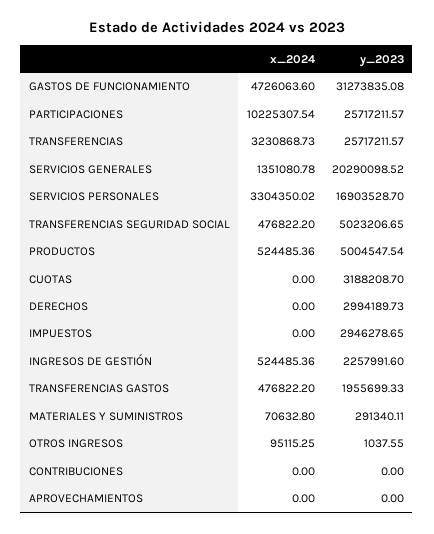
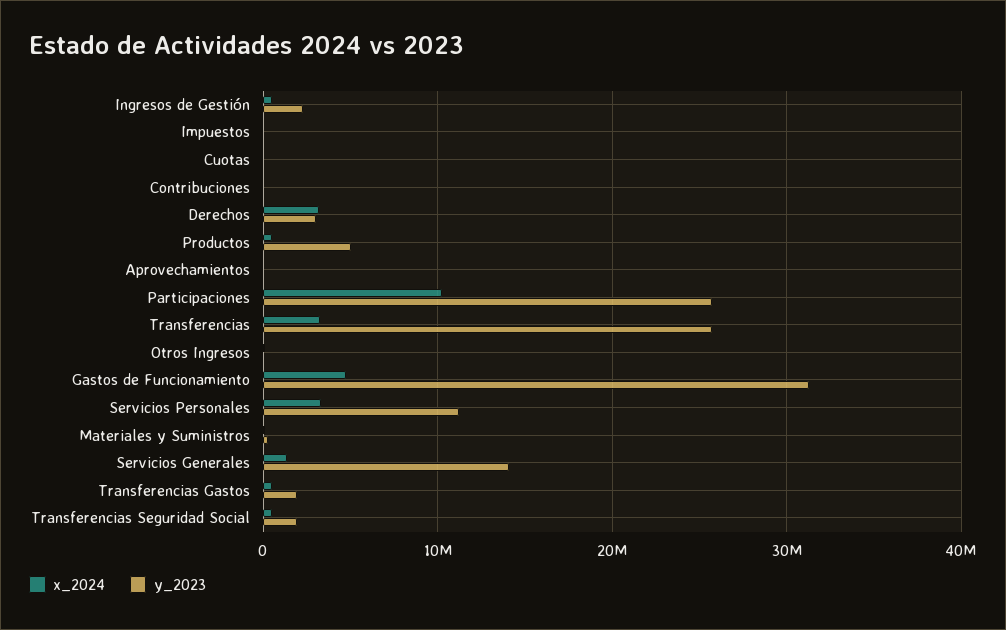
  {
    "x_2024": {
      "GASTOS DE FUNCIONAMIENTO": 4726063.6,
      "PARTICIPACIONES": 10225307.54,
      "TRANSFERENCIAS": 3230868.73,
      "SERVICIOS GENERALES": 1351080.78,
      "SERVICIOS PERSONALES": 3304350.02,
      "TRANSFERENCIAS SEGURIDAD SOCIAL": 476822.2,
      "PRODUCTOS": 524485.36,
      "CUOTAS": 0,
-     "DERECHOS": 0,
+     "DERECHOS": 3000000,
      "IMPUESTOS": 0,
      "INGRESOS DE GESTIÓN": 524485.36,
      "TRANSFERENCIAS GASTOS": 476822.2,
      "MATERIALES Y SUMINISTROS": 70632.8,
      "OTROS INGRESOS": 95115.25,
      "CONTRIBUCIONES": 0,
      "APROVECHAMIENTOS": 0
    },
    "y_2023": {
      "GASTOS DE FUNCIONAMIENTO": 31273835.08,
      "PARTICIPACIONES": 25717211.57,
      "TRANSFERENCIAS": 25717211.57,
-     "SERVICIOS GENERALES": 20290098.52,
+     "SERVICIOS GENERALES": 14000000,
-     "SERVICIOS PERSONALES": 16903528.7,
+     "SERVICIOS PERSONALES": 11000000,
-     "TRANSFERENCIAS SEGURIDAD SOCIAL": 5023206.65,
+     "TRANSFERENCIAS SEGURIDAD SOCIAL": 2000000,
      "PRODUCTOS": 5004547.54,
-     "CUOTAS": 3188208.7,
+     "CUOTAS": 0,
      "DERECHOS": 2994189.73,
-     "IMPUESTOS": 2946278.65,
+     "IMPUESTOS": 0,
      "INGRESOS DE GESTIÓN": 2257991.6,
      "TRANSFERENCIAS GASTOS": 1955699.33,
      "MATERIALES Y SUMINISTROS": 291340.11,
      "OTROS INGRESOS": 1037.55,
      "CONTRIBUCIONES": 0,
      "APROVECHAMIENTOS": 0
    }
  }

